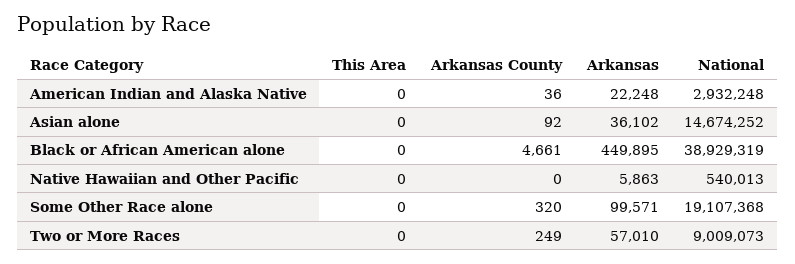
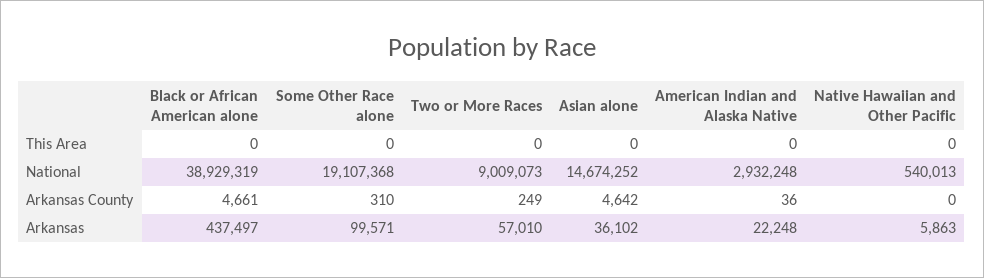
  {
    "This Area": {
      "American Indian and Alaska Native": 0,
      "Asian alone": 0,
      "Black or African American alone": 0,
      "Native Hawaiian and Other Pacific": 0,
      "Some Other Race alone": 0,
      "Two or More Races": 0
    },
    "Arkansas County": {
      "American Indian and Alaska Native": 36,
-     "Asian alone": 92,
+     "Asian alone": 4642,
      "Black or African American alone": 4661,
      "Native Hawaiian and Other Pacific": 0,
-     "Some Other Race alone": 320,
+     "Some Other Race alone": 310,
      "Two or More Races": 249
    },
    "Arkansas": {
      "American Indian and Alaska Native": 22248,
      "Asian alone": 36102,
-     "Black or African American alone": 449895,
+     "Black or African American alone": 437497,
      "Native Hawaiian and Other Pacific": 5863,
      "Some Other Race alone": 99571,
      "Two or More Races": 57010
    },
    "National": {
      "American Indian and Alaska Native": 2932248,
      "Asian alone": 14674252,
      "Black or African American alone": 38929319,
      "Native Hawaiian and Other Pacific": 540013,
      "Some Other Race alone": 19107368,
      "Two or More Races": 9009073
    }
  }

